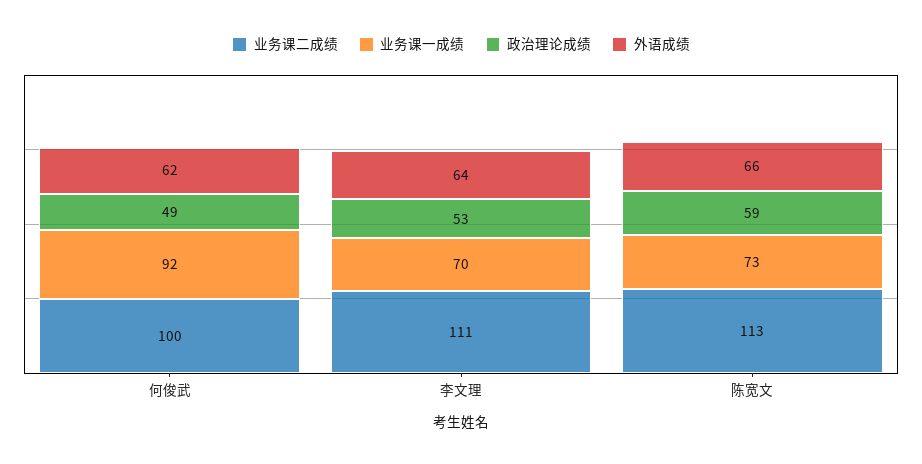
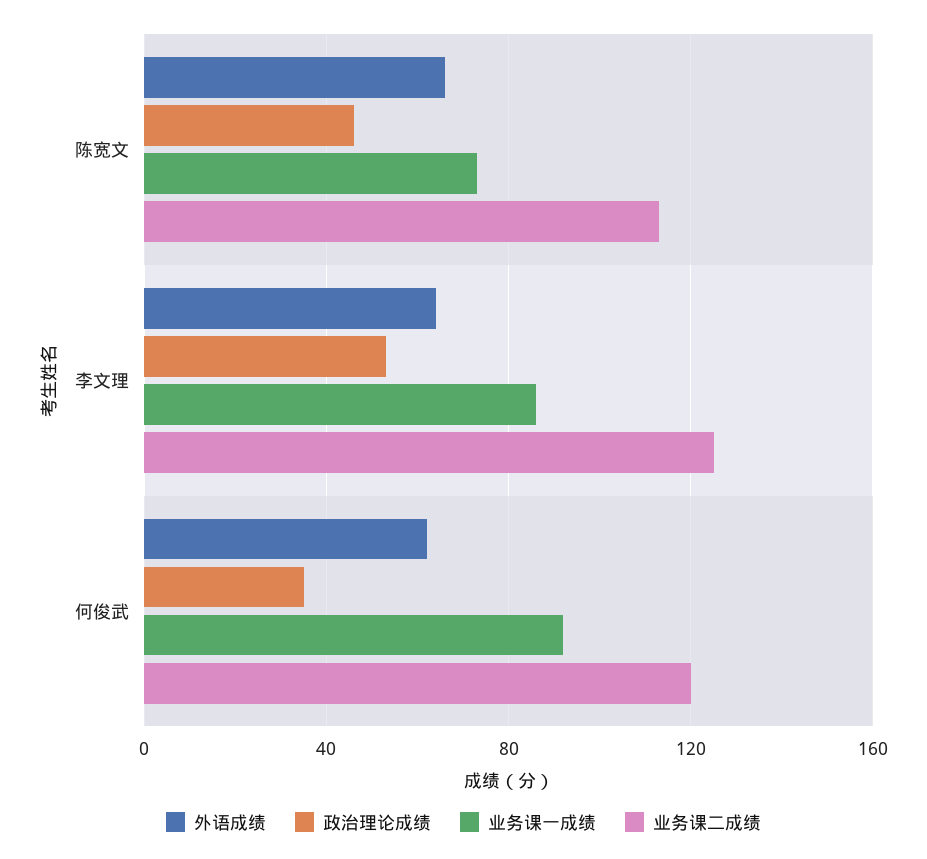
  {
    "业务课二成绩": {
-     "何俊武": 100,
+     "何俊武": 120,
-     "李文理": 111,
+     "李文理": 125,
      "陈宽文": 113
    },
    "业务课一成绩": {
      "何俊武": 92,
-     "李文理": 70,
+     "李文理": 85,
      "陈宽文": 73
    },
    "政治理论成绩": {
-     "何俊武": 49,
+     "何俊武": 35,
      "李文理": 53,
-     "陈宽文": 59
+     "陈宽文": 45
    },
    "外语成绩": {
      "何俊武": 62,
      "李文理": 64,
      "陈宽文": 66
    }
  }

